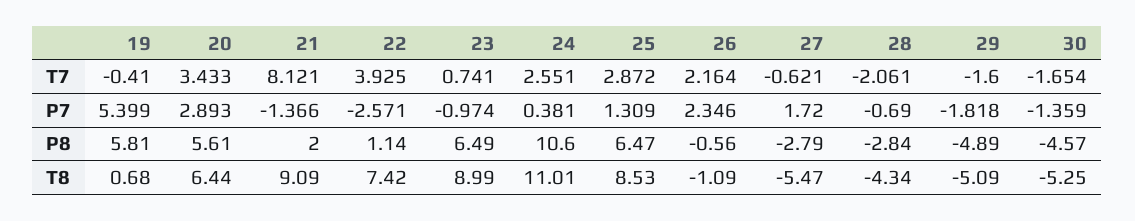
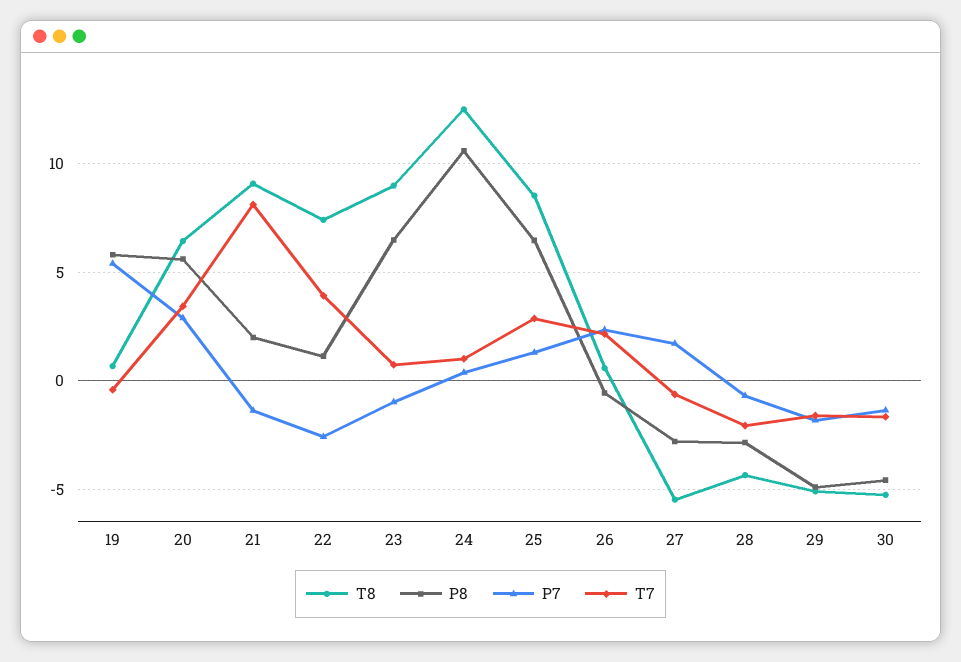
  {
    "T7": {
      "19": -0.41,
      "20": 3.433,
      "21": 8.121,
      "22": 3.925,
      "23": 0.741,
-     "24": 2.551,
+     "24": 1,
      "25": 2.872,
      "26": 2.164,
      "27": -0.621,
      "28": -2.061,
      "29": -1.6,
      "30": -1.654
    },
    "P7": {
      "19": 5.399,
      "20": 2.893,
      "21": -1.366,
      "22": -2.571,
      "23": -0.974,
      "24": 0.381,
      "25": 1.309,
      "26": 2.346,
      "27": 1.72,
      "28": -0.69,
      "29": -1.818,
      "30": -1.359
    },
    "P8": {
      "19": 5.81,
      "20": 5.61,
      "21": 2,
      "22": 1.14,
      "23": 6.49,
      "24": 10.6,
      "25": 6.47,
      "26": -0.56,
      "27": -2.79,
      "28": -2.84,
      "29": -4.89,
      "30": -4.57
    },
    "T8": {
      "19": 0.68,
      "20": 6.44,
      "21": 9.09,
      "22": 7.42,
      "23": 8.99,
-     "24": 11.01,
+     "24": 12.5,
      "25": 8.53,
-     "26": -1.09,
+     "26": 0.5,
      "27": -5.47,
      "28": -4.34,
      "29": -5.09,
      "30": -5.25
    }
  }

